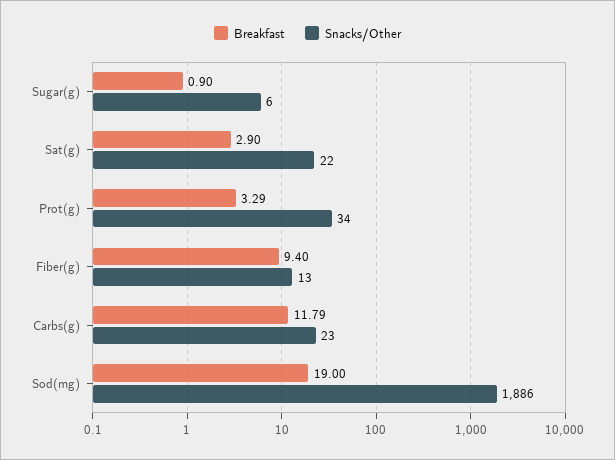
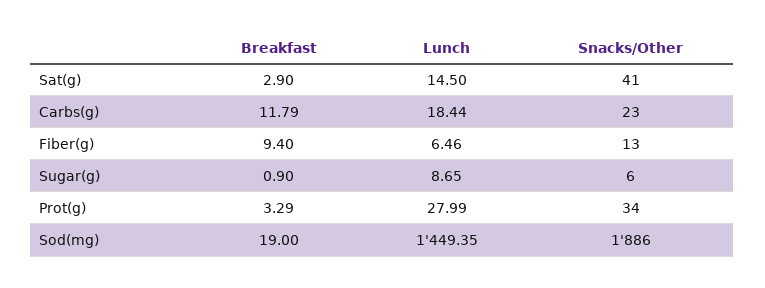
  {
    "Breakfast": {
      "Sugar(g)": 0.9,
      "Sat(g)": 2.9,
      "Prot(g)": 3.29,
      "Fiber(g)": 9.4,
      "Carbs(g)": 11.79,
      "Sod(mg)": 19
    },
    "Snacks/Other": {
      "Sugar(g)": 6,
-     "Sat(g)": 22,
+     "Sat(g)": 41,
      "Prot(g)": 34,
      "Fiber(g)": 13,
      "Carbs(g)": 23,
      "Sod(mg)": 1886
-   }
+   },
+   "Lunch": {
+     "Sat(g)": 14.5,
+     "Carbs(g)": 18.44,
+     "Fiber(g)": 6.46,
+     "Sugar(g)": 8.65,
+     "Prot(g)": 27.99,
+     "Sod(mg)": 1449.35
+   }
  }

